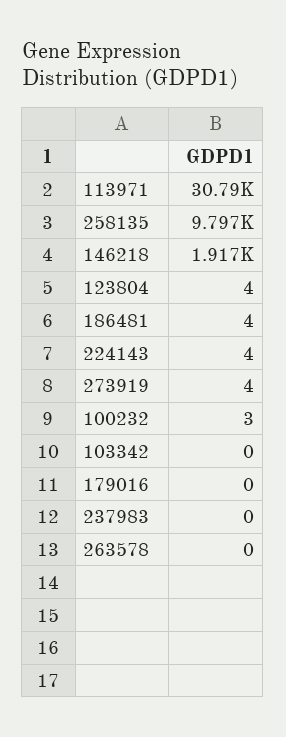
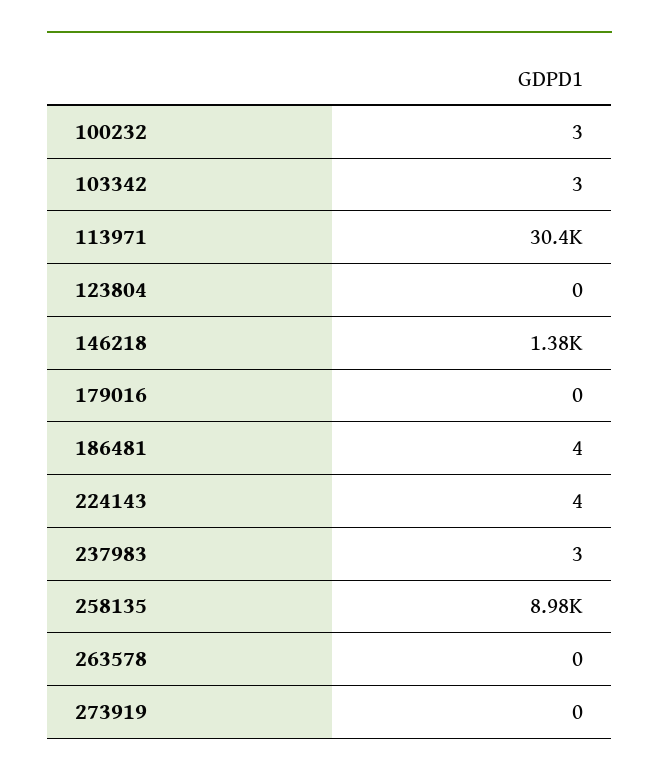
  {
-   "113971": 30790,
+   "113971": 30400,
-   "258135": 9797,
+   "258135": 8980,
-   "146218": 1917,
+   "146218": 1380,
-   "123804": 4,
+   "123804": 0,
    "186481": 4,
    "224143": 4,
-   "273919": 4,
+   "273919": 0,
    "100232": 3,
-   "103342": 0,
+   "103342": 3,
    "179016": 0,
-   "237983": 0,
+   "237983": 3,
    "263578": 0
  }

